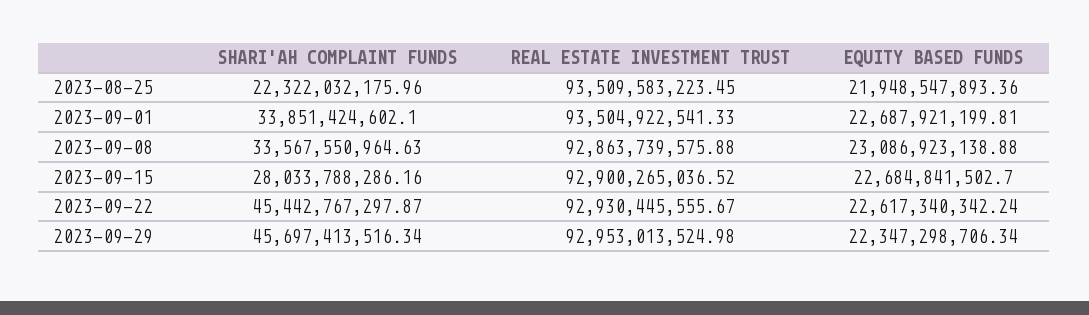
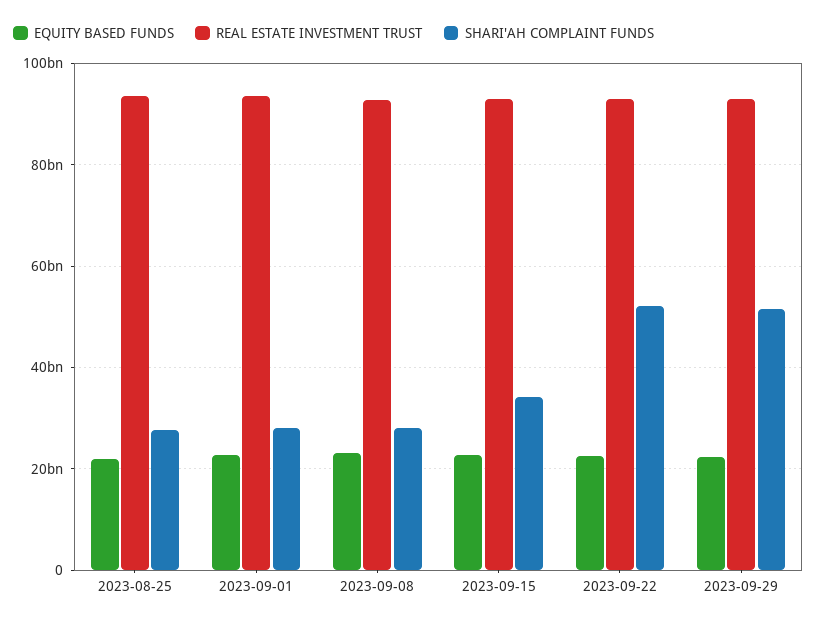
  {
    "SHARI'AH COMPLAINT FUNDS": {
-     "2023-08-25": 22322032175.96,
+     "2023-08-25": 28000000000,
-     "2023-09-01": 33851424602.1,
+     "2023-09-01": 28000000000,
-     "2023-09-08": 33567550964.63,
+     "2023-09-08": 28000000000,
-     "2023-09-15": 28033788286.16,
+     "2023-09-15": 34000000000,
-     "2023-09-22": 45442767297.87,
+     "2023-09-22": 52000000000,
-     "2023-09-29": 45697413516.34
+     "2023-09-29": 52000000000
    },
    "REAL ESTATE INVESTMENT TRUST": {
      "2023-08-25": 93509583223.45,
      "2023-09-01": 93504922541.33,
      "2023-09-08": 92863739575.88,
      "2023-09-15": 92900265036.52,
      "2023-09-22": 92930445555.67,
      "2023-09-29": 92953013524.98
    },
    "EQUITY BASED FUNDS": {
      "2023-08-25": 21948547893.36,
      "2023-09-01": 22687921199.81,
      "2023-09-08": 23086923138.88,
      "2023-09-15": 22684841502.7,
      "2023-09-22": 22617340342.24,
      "2023-09-29": 22347298706.34
    }
  }

